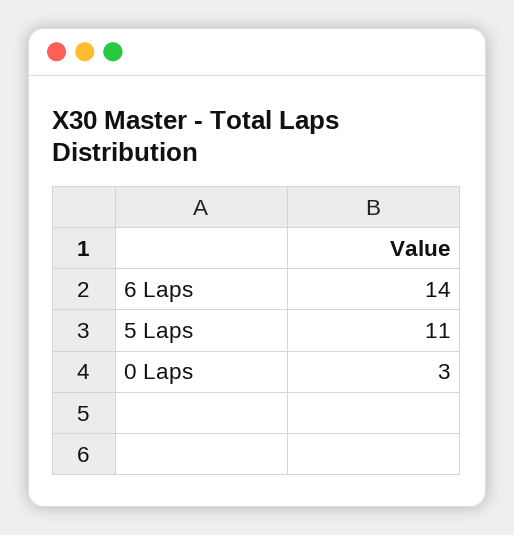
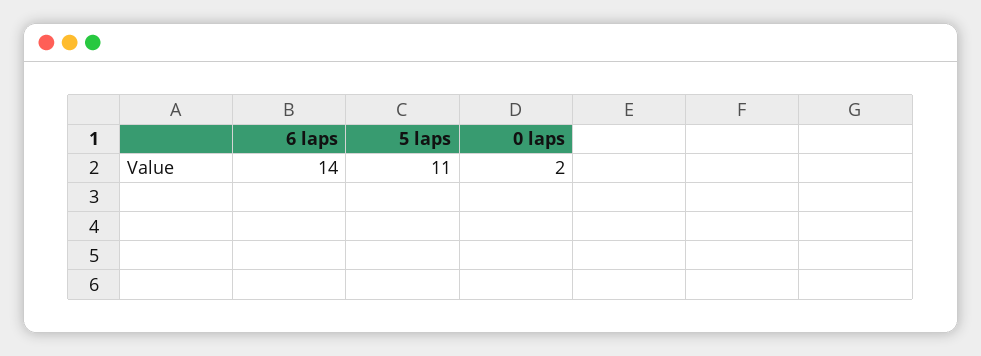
  {
    "6 Laps": 14,
    "5 Laps": 11,
-   "0 Laps": 3
+   "0 Laps": 2
  }

